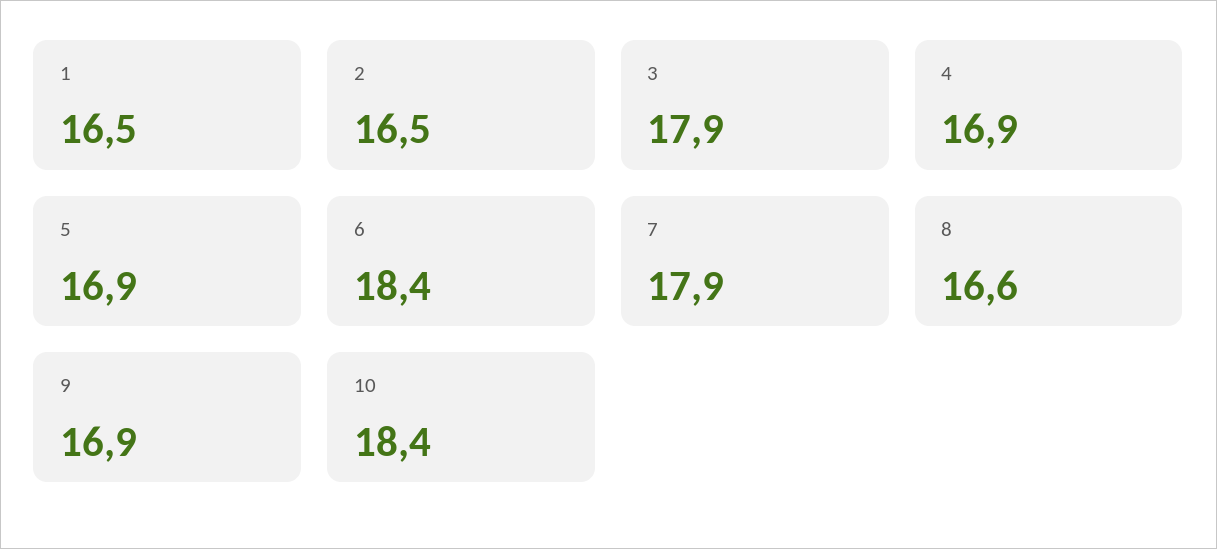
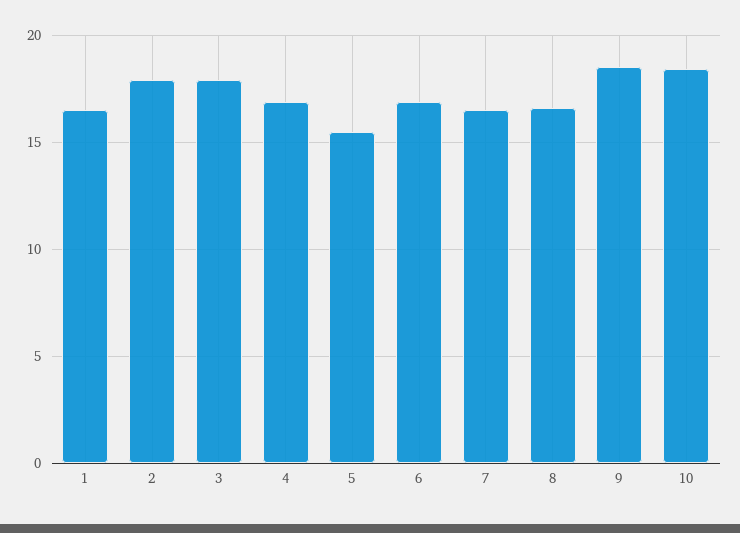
  {
    "1": 16.5,
-   "2": 16.5,
+   "2": 18,
    "3": 17.9,
    "4": 16.9,
-   "5": 16.9,
+   "5": 15.5,
-   "6": 18.4,
+   "6": 17,
-   "7": 17.9,
+   "7": 16.5,
    "8": 16.6,
-   "9": 16.9,
+   "9": 18.5,
    "10": 18.4
  }

